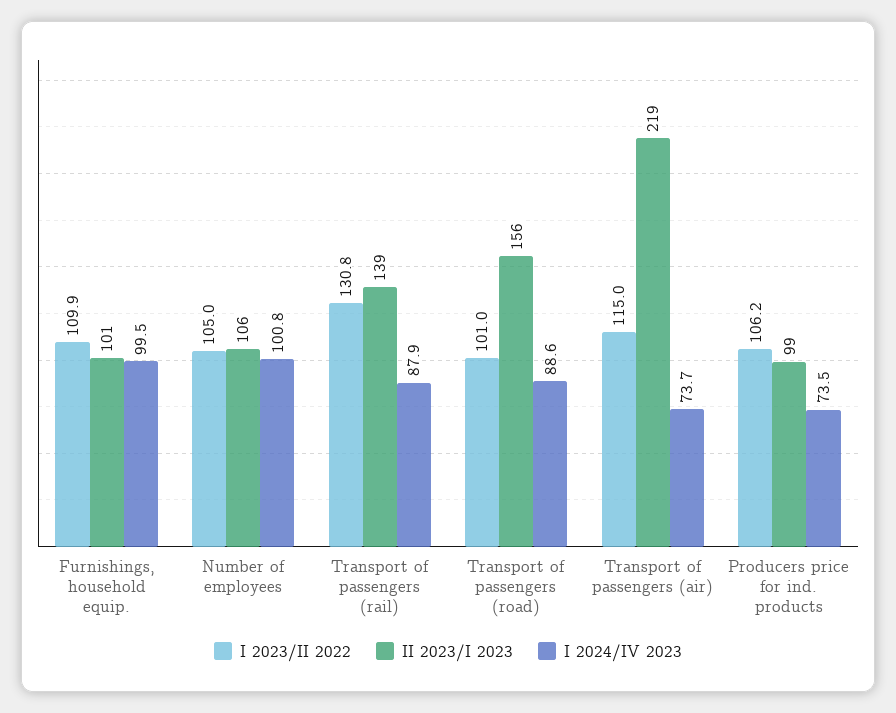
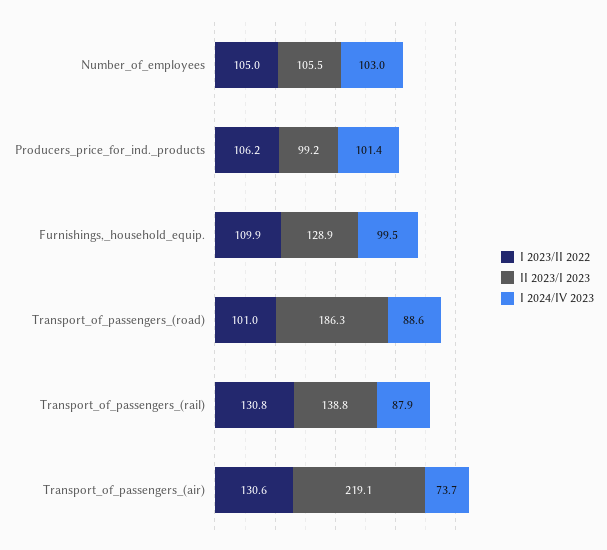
  {
    "I 2023/II 2022": {
      "Furnishings, household equip.": 109.9,
      "Number of employees": 105,
      "Transport of passengers (rail)": 130.8,
      "Transport of passengers (road)": 101,
-     "Transport of passengers (air)": 115,
+     "Transport of passengers (air)": 130.6,
      "Producers price for ind. products": 106.2
    },
    "II 2023/I 2023": {
-     "Furnishings, household equip.": 101,
+     "Furnishings, household equip.": 128.9,
      "Number of employees": 105.5,
      "Transport of passengers (rail)": 138.8,
-     "Transport of passengers (road)": 156,
+     "Transport of passengers (road)": 186.3,
      "Transport of passengers (air)": 219.1,
      "Producers price for ind. products": 99.2
    },
    "I 2024/IV 2023": {
      "Furnishings, household equip.": 99.5,
-     "Number of employees": 100.8,
+     "Number of employees": 103,
      "Transport of passengers (rail)": 87.9,
      "Transport of passengers (road)": 88.6,
      "Transport of passengers (air)": 73.7,
-     "Producers price for ind. products": 73.5
+     "Producers price for ind. products": 101.4
    }
  }

